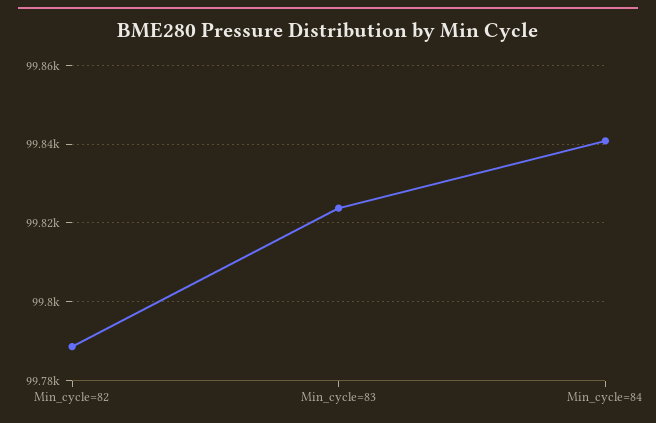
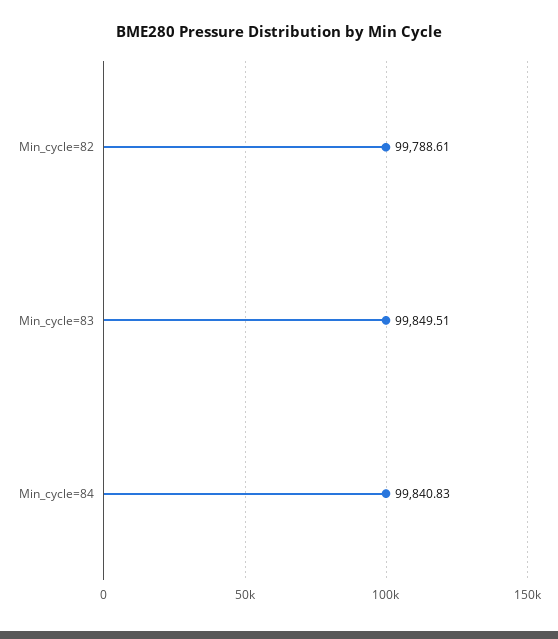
  {
    "Min_cycle=82": 99788.61,
-   "Min_cycle=83": 99824,
+   "Min_cycle=83": 99849.51,
    "Min_cycle=84": 99840.83
  }

